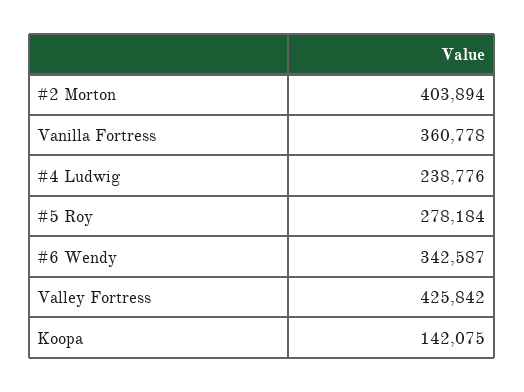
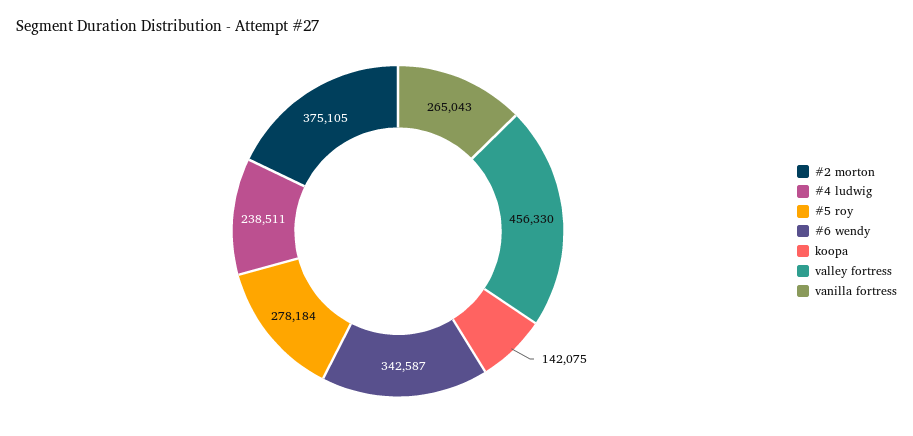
  {
-   "#2 Morton": 403894,
+   "#2 Morton": 375105,
-   "Vanilla Fortress": 360778,
+   "Vanilla Fortress": 265043,
-   "#4 Ludwig": 238776,
+   "#4 Ludwig": 238511,
    "#5 Roy": 278184,
    "#6 Wendy": 342587,
-   "Valley Fortress": 425842,
+   "Valley Fortress": 456330,
    "Koopa": 142075
  }

